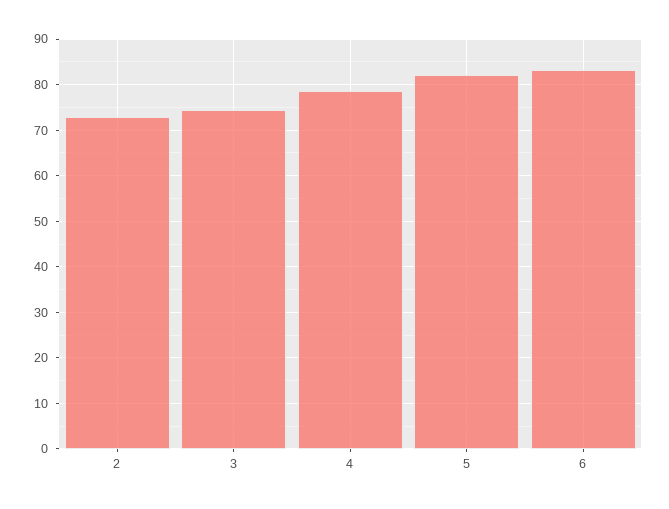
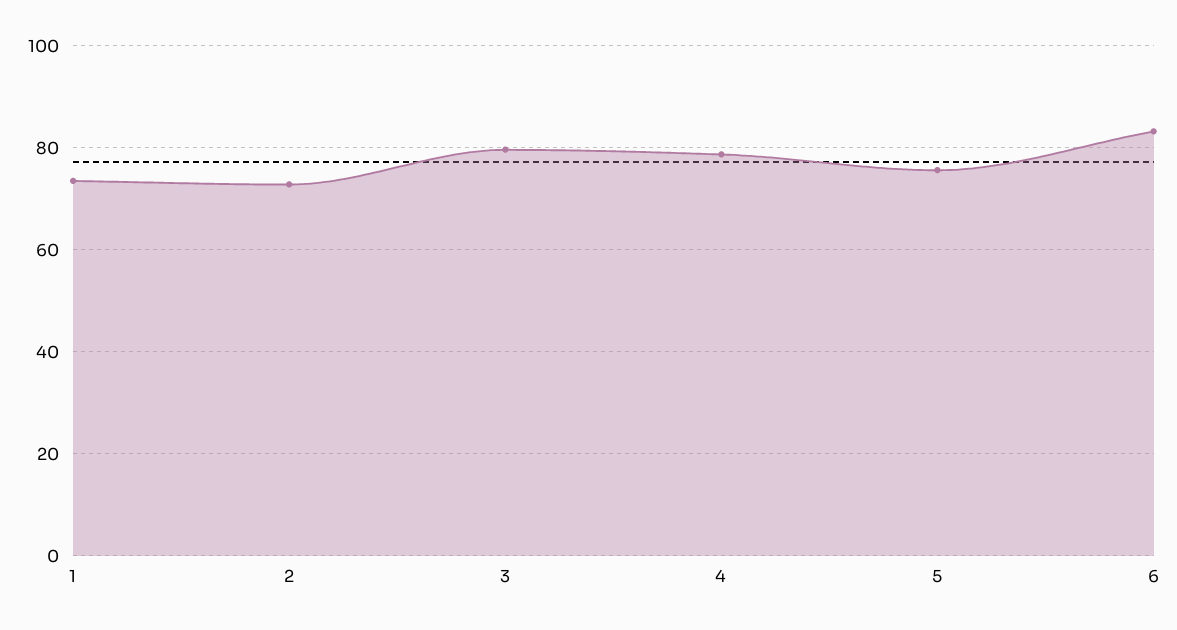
  {
    "2": 72,
-   "3": 74,
+   "3": 80,
    "4": 78,
-   "5": 82,
+   "5": 76,
-   "6": 84
+   "6": 84,
+   "1": 74
  }

